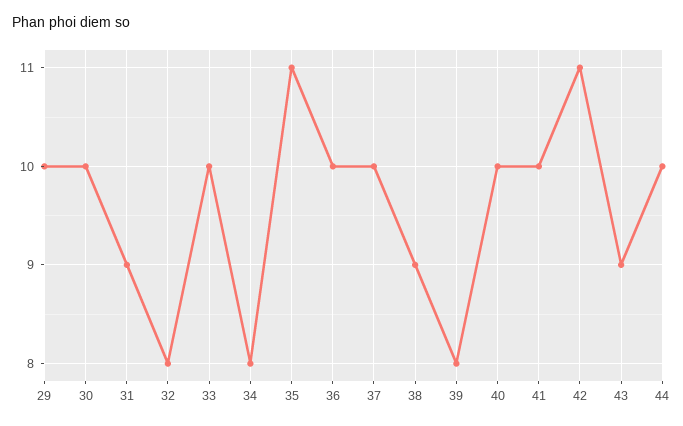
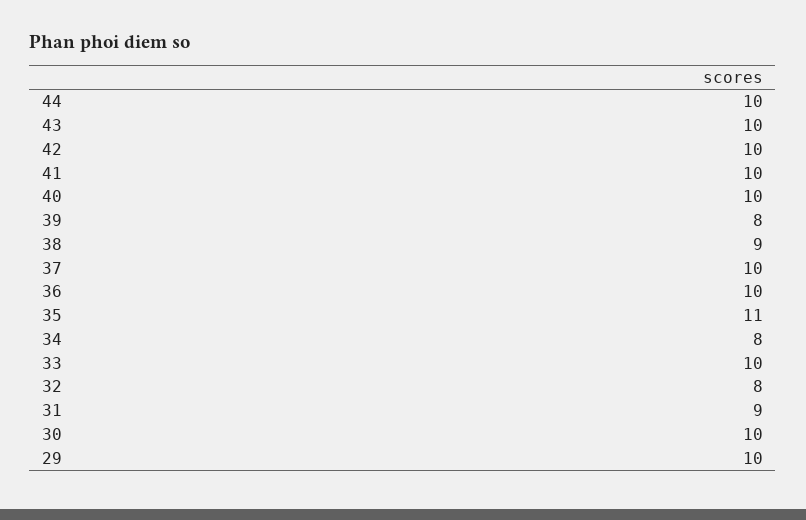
  {
    "29": 10,
    "30": 10,
    "31": 9,
    "32": 8,
    "33": 10,
    "34": 8,
    "35": 11,
    "36": 10,
    "37": 10,
    "38": 9,
    "39": 8,
    "40": 10,
    "41": 10,
-   "42": 11,
+   "42": 10,
-   "43": 9,
+   "43": 10,
    "44": 10
  }

